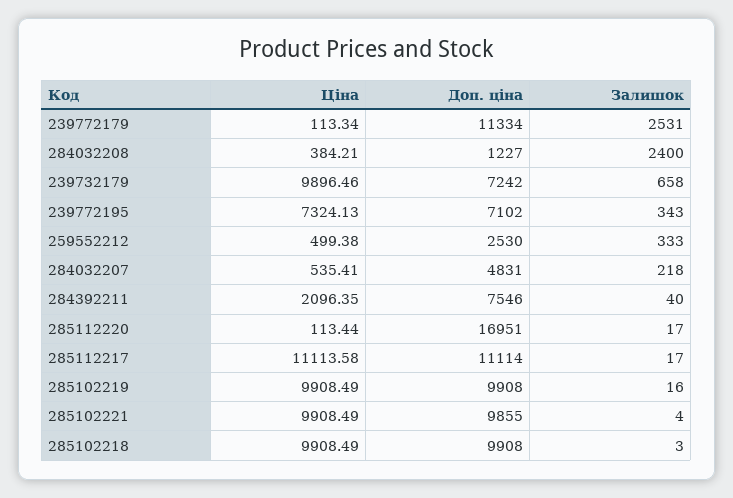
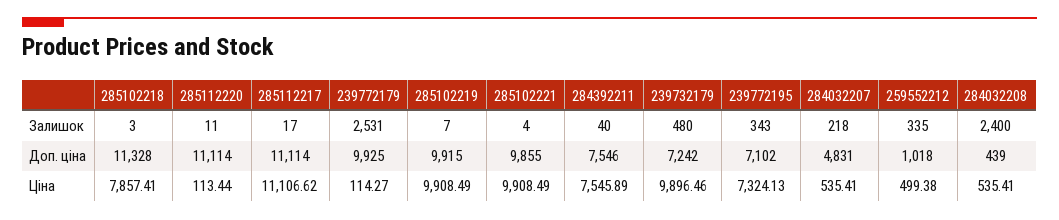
  {
    "Ціна": {
-     "239772179": 113.34,
+     "239772179": 114.27,
-     "284032208": 384.21,
+     "284032208": 535.41,
      "239732179": 9896.46,
      "239772195": 7324.13,
      "259552212": 499.38,
      "284032207": 535.41,
-     "284392211": 2096.35,
+     "284392211": 7545.89,
      "285112220": 113.44,
-     "285112217": 11113.58,
+     "285112217": 11106.62,
      "285102219": 9908.49,
      "285102221": 9908.49,
-     "285102218": 9908.49
+     "285102218": 7857.41
    },
    "Доп. ціна": {
-     "239772179": 11334,
+     "239772179": 9925,
-     "284032208": 1227,
+     "284032208": 439,
      "239732179": 7242,
      "239772195": 7102,
-     "259552212": 2530,
+     "259552212": 1018,
      "284032207": 4831,
      "284392211": 7546,
-     "285112220": 16951,
+     "285112220": 11114,
      "285112217": 11114,
-     "285102219": 9908,
+     "285102219": 9915,
      "285102221": 9855,
-     "285102218": 9908
+     "285102218": 11328
    },
    "Залишок": {
      "239772179": 2531,
      "284032208": 2400,
-     "239732179": 658,
+     "239732179": 480,
      "239772195": 343,
-     "259552212": 333,
+     "259552212": 335,
      "284032207": 218,
      "284392211": 40,
-     "285112220": 17,
+     "285112220": 11,
      "285112217": 17,
-     "285102219": 16,
+     "285102219": 7,
      "285102221": 4,
      "285102218": 3
    }
  }

